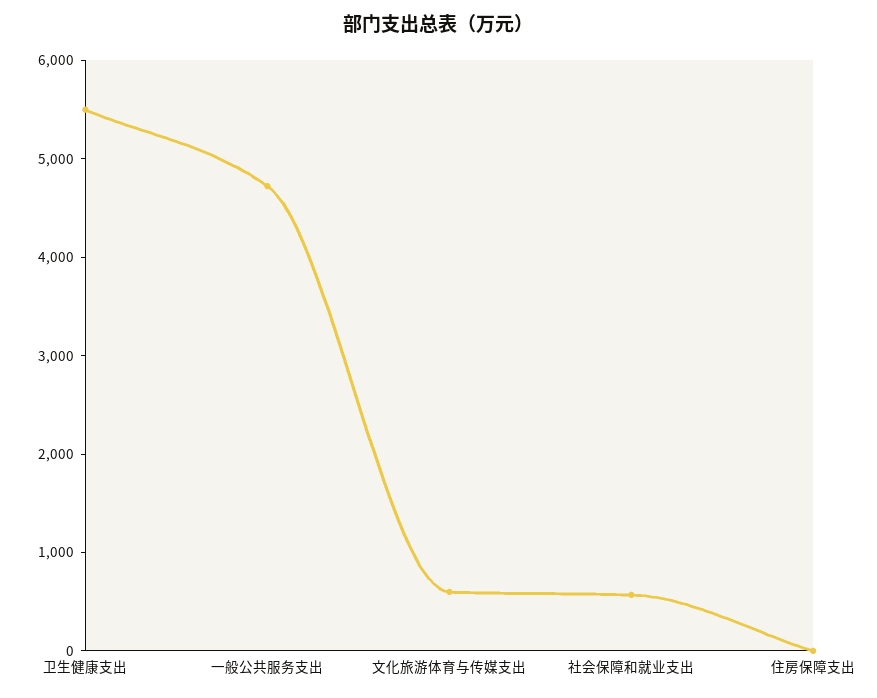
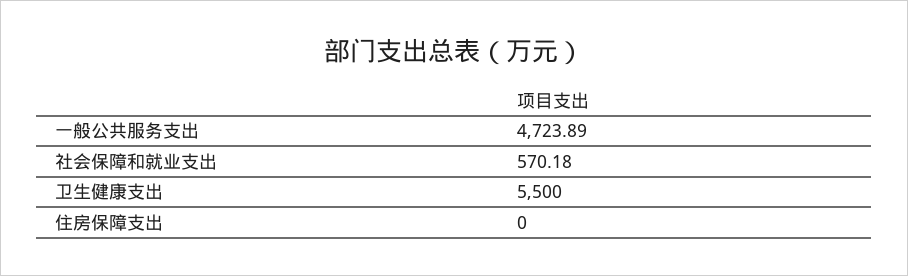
  {
    "卫生健康支出": 5500,
    "一般公共服务支出": 4723.89,
-   "文化旅游体育与传媒支出": 600,
    "社会保障和就业支出": 570.18,
    "住房保障支出": 0
  }

